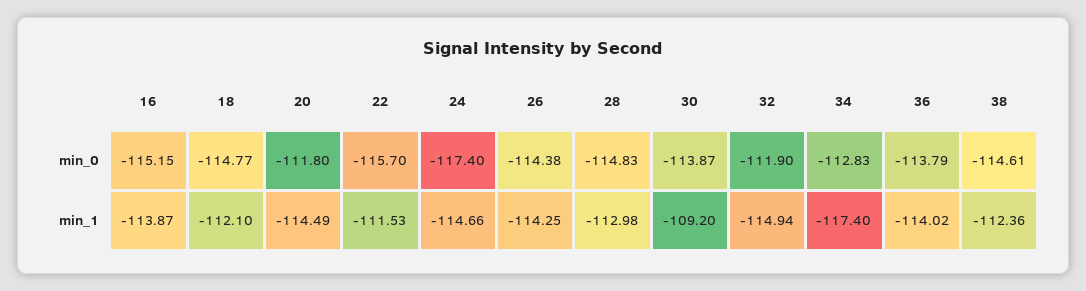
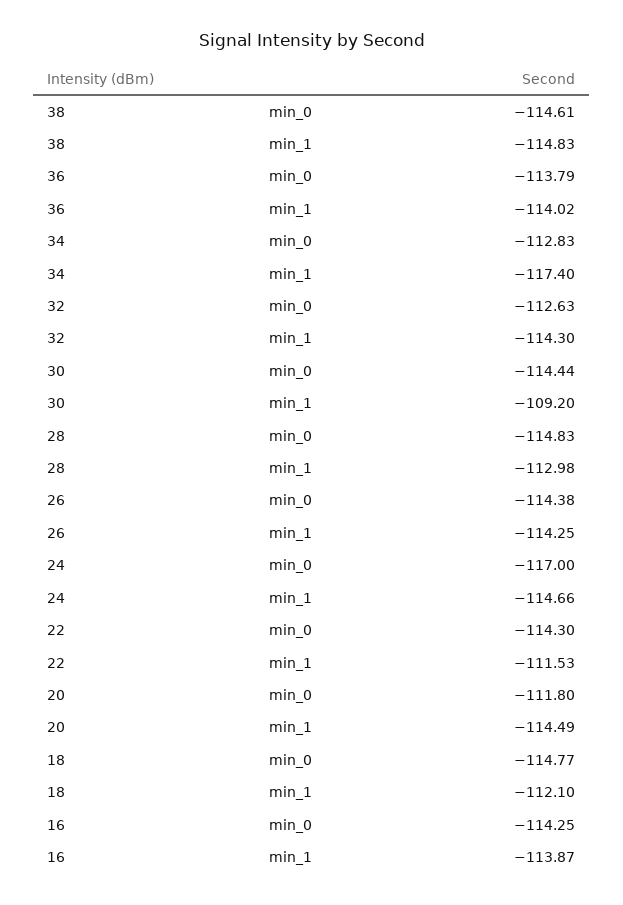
  {
    "16": {
-     "min_0": -115.15,
+     "min_0": -114.25,
      "min_1": -113.87
    },
    "18": {
      "min_0": -114.77,
      "min_1": -112.1
    },
    "20": {
      "min_0": -111.8,
      "min_1": -114.49
    },
    "22": {
-     "min_0": -115.7,
+     "min_0": -114.3,
      "min_1": -111.53
    },
    "24": {
-     "min_0": -117.4,
+     "min_0": -117,
      "min_1": -114.66
    },
    "26": {
      "min_0": -114.38,
      "min_1": -114.25
    },
    "28": {
      "min_0": -114.83,
      "min_1": -112.98
    },
    "30": {
-     "min_0": -113.87,
+     "min_0": -114.44,
      "min_1": -109.2
    },
    "32": {
-     "min_0": -111.9,
+     "min_0": -112.63,
-     "min_1": -114.94
+     "min_1": -114.3
    },
    "34": {
      "min_0": -112.83,
      "min_1": -117.4
    },
    "36": {
      "min_0": -113.79,
      "min_1": -114.02
    },
    "38": {
      "min_0": -114.61,
-     "min_1": -112.36
+     "min_1": -114.83
    }
  }

